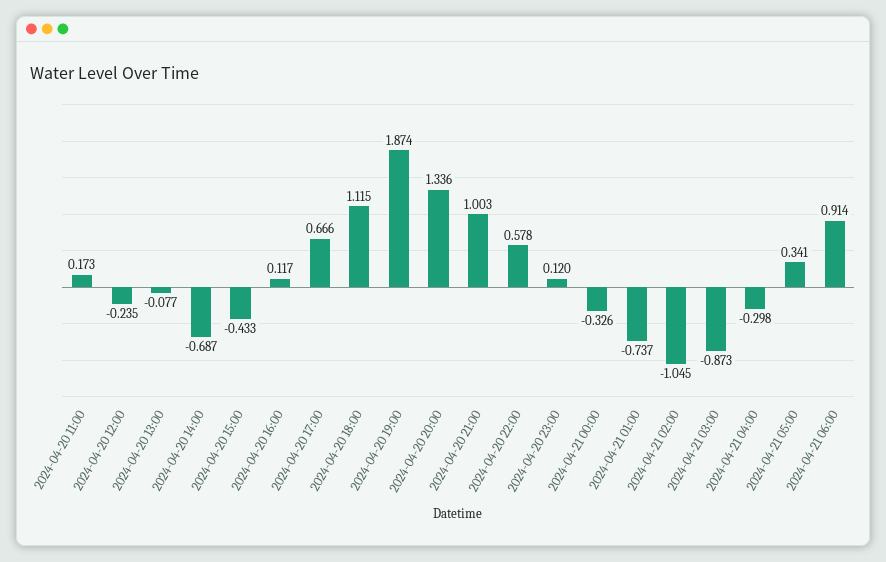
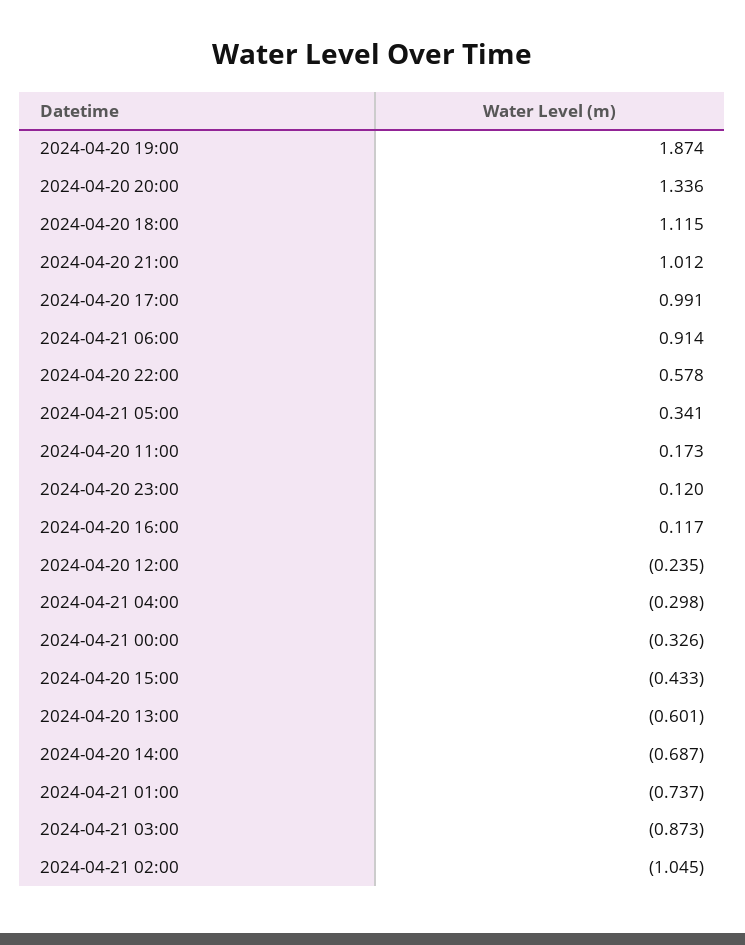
  {
    "2024-04-20 11:00": 0.173,
    "2024-04-20 12:00": -0.235,
-   "2024-04-20 13:00": -0.077,
+   "2024-04-20 13:00": -0.601,
    "2024-04-20 14:00": -0.687,
    "2024-04-20 15:00": -0.433,
    "2024-04-20 16:00": 0.117,
-   "2024-04-20 17:00": 0.666,
+   "2024-04-20 17:00": 0.991,
    "2024-04-20 18:00": 1.115,
    "2024-04-20 19:00": 1.874,
    "2024-04-20 20:00": 1.336,
-   "2024-04-20 21:00": 1.003,
+   "2024-04-20 21:00": 1.012,
    "2024-04-20 22:00": 0.578,
    "2024-04-20 23:00": 0.12,
    "2024-04-21 00:00": -0.326,
    "2024-04-21 01:00": -0.737,
    "2024-04-21 02:00": -1.045,
    "2024-04-21 03:00": -0.873,
    "2024-04-21 04:00": -0.298,
    "2024-04-21 05:00": 0.341,
    "2024-04-21 06:00": 0.914
  }

